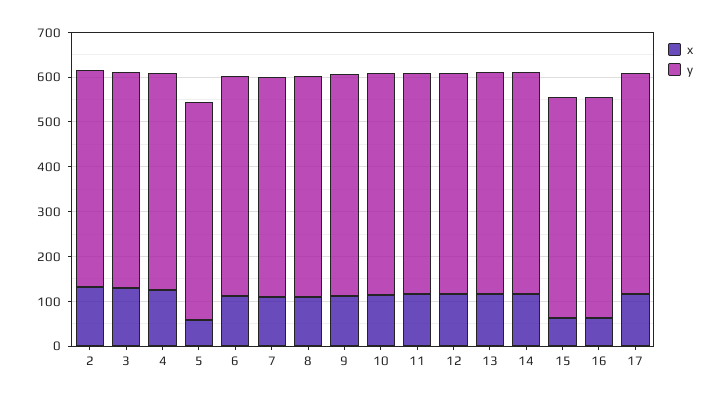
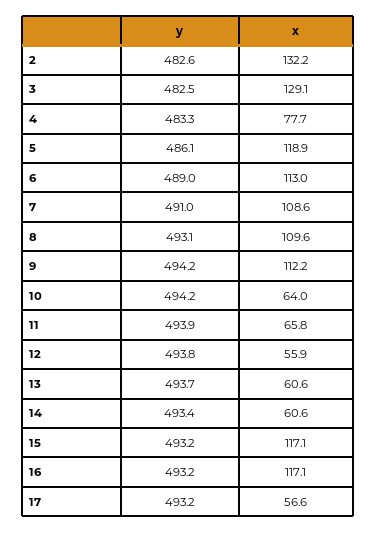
  {
    "x": {
      "2": 132.2,
      "3": 129.1,
-     "4": 120,
+     "4": 77.7,
-     "5": 60,
+     "5": 118.9,
      "6": 113,
      "7": 108.6,
      "8": 109.6,
      "9": 112.2,
-     "10": 120,
+     "10": 64,
-     "11": 120,
+     "11": 65.8,
-     "12": 120,
+     "12": 55.9,
-     "13": 120,
+     "13": 60.6,
-     "14": 120,
+     "14": 60.6,
-     "15": 60,
+     "15": 117.1,
-     "16": 60,
+     "16": 117.1,
-     "17": 120
+     "17": 56.6
    },
    "y": {
      "2": 482.6,
      "3": 482.5,
      "4": 483.3,
      "5": 486.1,
      "6": 489,
      "7": 491,
      "8": 493.1,
      "9": 494.2,
      "10": 494.2,
      "11": 493.9,
      "12": 493.8,
      "13": 493.7,
      "14": 493.4,
      "15": 493.2,
      "16": 493.2,
      "17": 493.2
    }
  }

